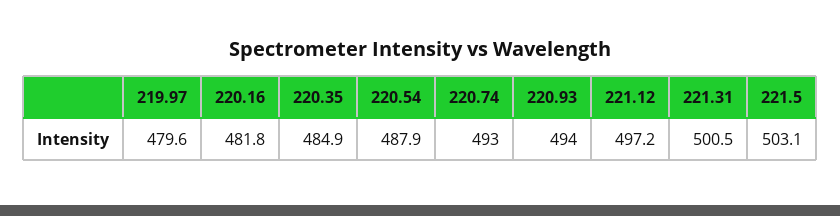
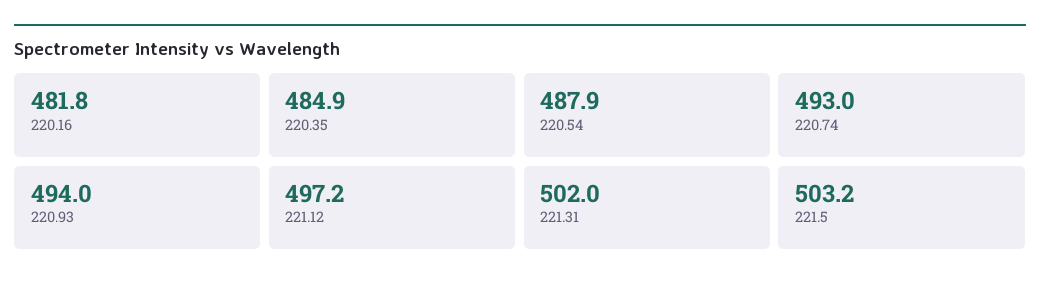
  {
-   "219.97": 479.6,
    "220.16": 481.8,
    "220.35": 484.9,
    "220.54": 487.9,
    "220.74": 493,
    "220.93": 494,
    "221.12": 497.2,
-   "221.31": 500.5,
+   "221.31": 502,
-   "221.5": 503.1
+   "221.5": 503.2
  }

